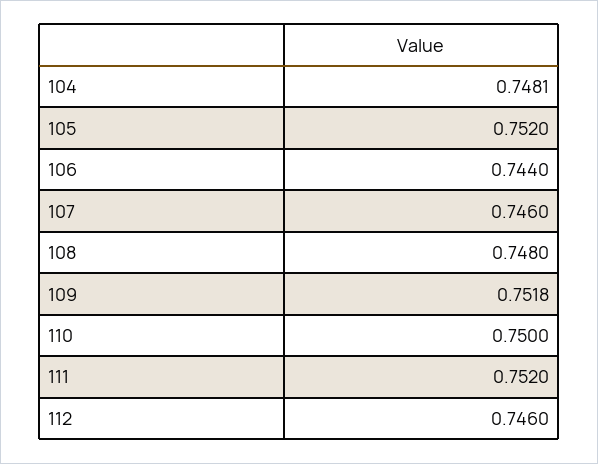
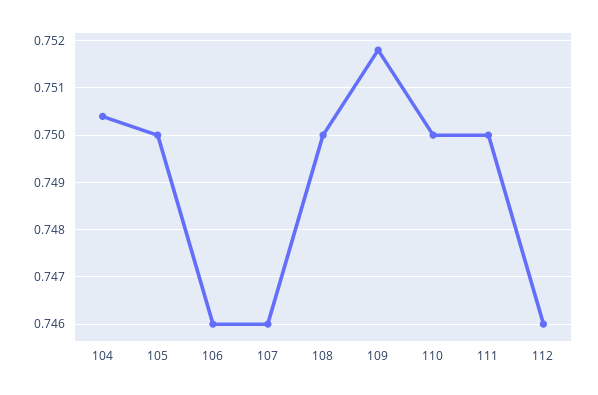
  {
-   "104": 0.7481,
+   "104": 0.7505,
-   "105": 0.752,
+   "105": 0.75,
-   "106": 0.744,
+   "106": 0.746,
    "107": 0.746,
-   "108": 0.748,
+   "108": 0.75,
    "109": 0.7518,
    "110": 0.75,
-   "111": 0.752,
+   "111": 0.75,
    "112": 0.746
  }

